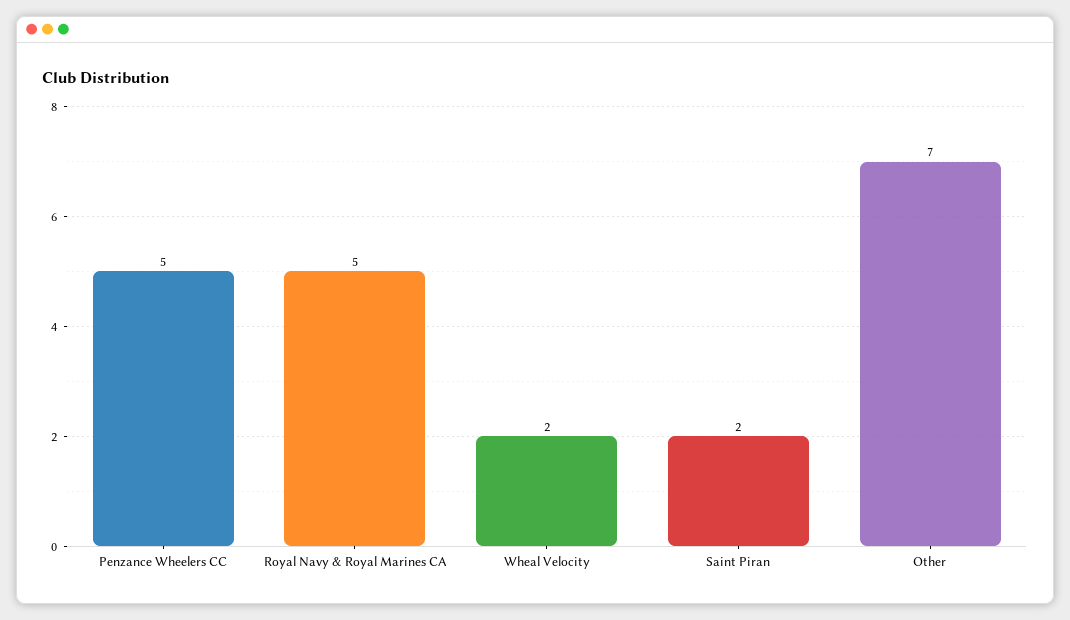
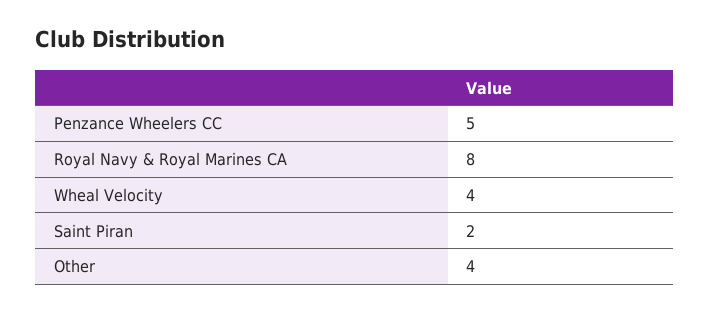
  {
    "Penzance Wheelers CC": 5,
-   "Royal Navy & Royal Marines CA": 5,
+   "Royal Navy & Royal Marines CA": 8,
-   "Wheal Velocity": 2,
+   "Wheal Velocity": 4,
    "Saint Piran": 2,
-   "Other": 7
+   "Other": 4
  }

